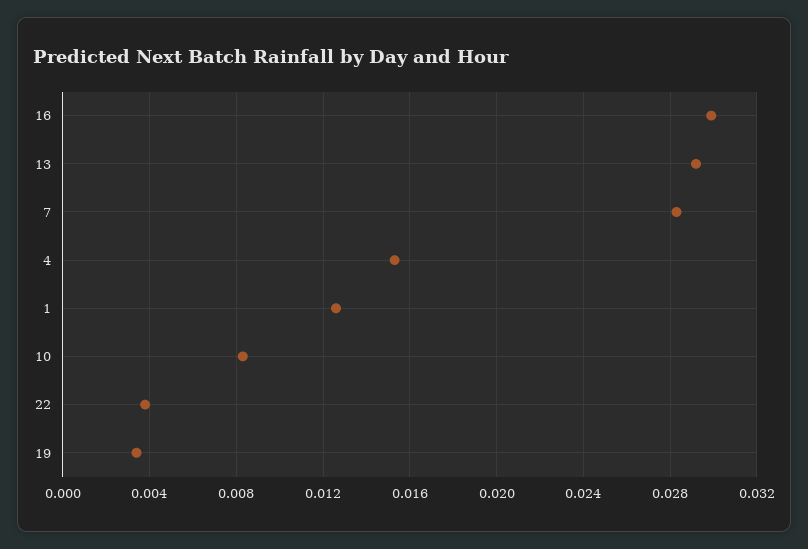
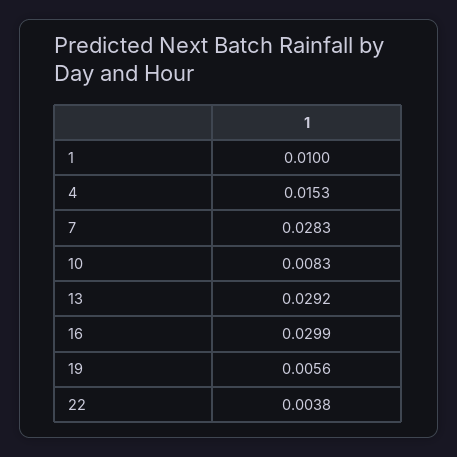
  {
    "16": 0.0299,
    "13": 0.0292,
    "7": 0.0283,
    "4": 0.0153,
-   "1": 0.0125,
+   "1": 0.01,
    "10": 0.0083,
    "22": 0.0038,
-   "19": 0.0035
+   "19": 0.0056
  }

